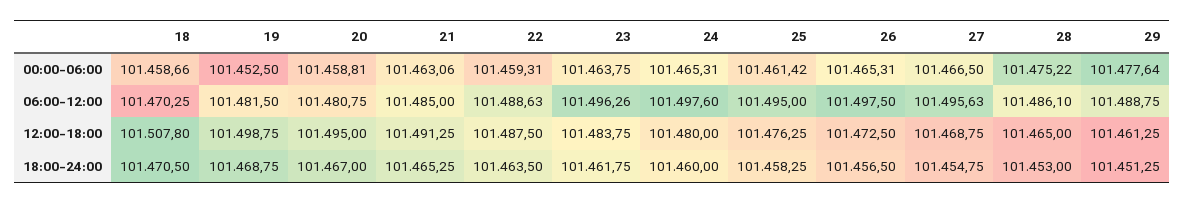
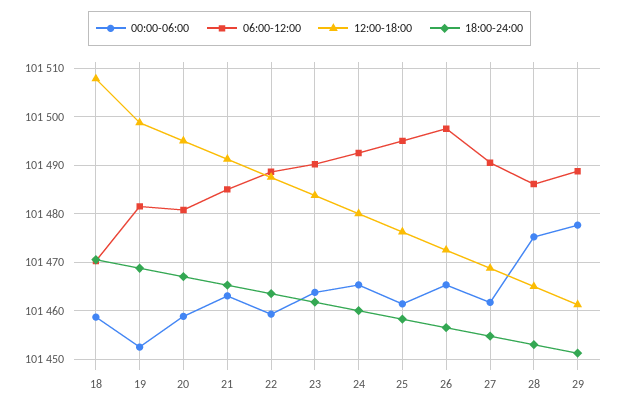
  {
    "00:00-06:00": {
      "18": 101458.66,
      "19": 101452.5,
      "20": 101458.81,
      "21": 101463.06,
      "22": 101459.31,
      "23": 101463.75,
      "24": 101465.31,
      "25": 101461.42,
      "26": 101465.31,
-     "27": 101466.5,
+     "27": 101462,
      "28": 101475.22,
      "29": 101477.64
    },
    "06:00-12:00": {
      "18": 101470.25,
      "19": 101481.5,
      "20": 101480.75,
      "21": 101485,
      "22": 101488.63,
-     "23": 101496.26,
+     "23": 101490,
-     "24": 101497.6,
+     "24": 101492,
      "25": 101495,
      "26": 101497.5,
-     "27": 101495.63,
+     "27": 101490,
      "28": 101486.1,
      "29": 101488.75
    },
    "12:00-18:00": {
      "18": 101507.8,
      "19": 101498.75,
      "20": 101495,
      "21": 101491.25,
      "22": 101487.5,
      "23": 101483.75,
      "24": 101480,
      "25": 101476.25,
      "26": 101472.5,
      "27": 101468.75,
      "28": 101465,
      "29": 101461.25
    },
    "18:00-24:00": {
      "18": 101470.5,
      "19": 101468.75,
      "20": 101467,
      "21": 101465.25,
      "22": 101463.5,
      "23": 101461.75,
      "24": 101460,
      "25": 101458.25,
      "26": 101456.5,
      "27": 101454.75,
      "28": 101453,
      "29": 101451.25
    }
  }

